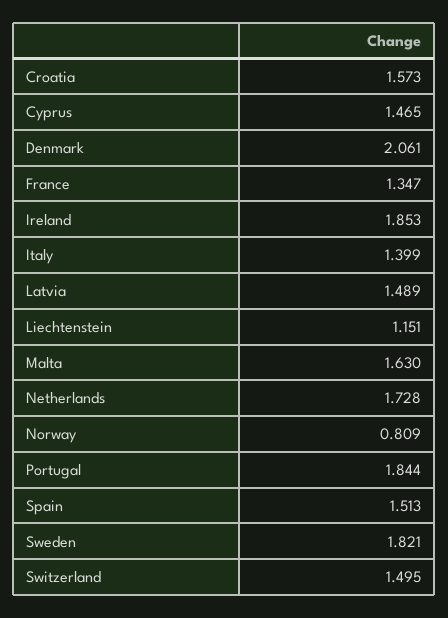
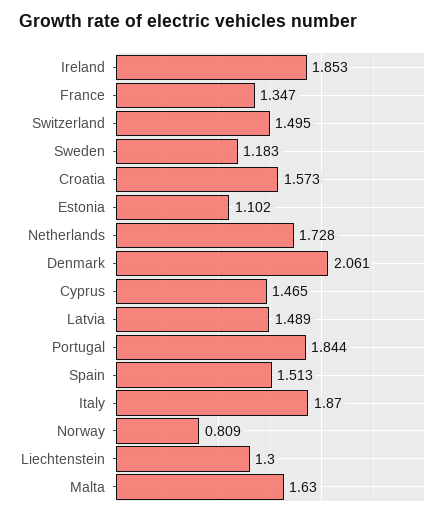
  {
    "Croatia": 1.573,
    "Cyprus": 1.465,
    "Denmark": 2.061,
    "France": 1.347,
    "Ireland": 1.853,
-   "Italy": 1.399,
+   "Italy": 1.87,
    "Latvia": 1.489,
-   "Liechtenstein": 1.151,
+   "Liechtenstein": 1.3,
    "Malta": 1.63,
    "Netherlands": 1.728,
    "Norway": 0.809,
    "Portugal": 1.844,
    "Spain": 1.513,
-   "Sweden": 1.821,
+   "Sweden": 1.183,
-   "Switzerland": 1.495
+   "Switzerland": 1.495,
+   "Estonia": 1.102
  }

